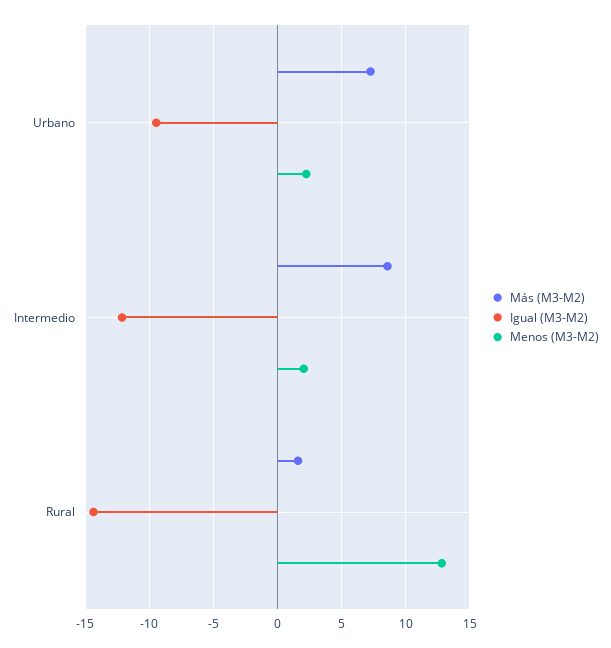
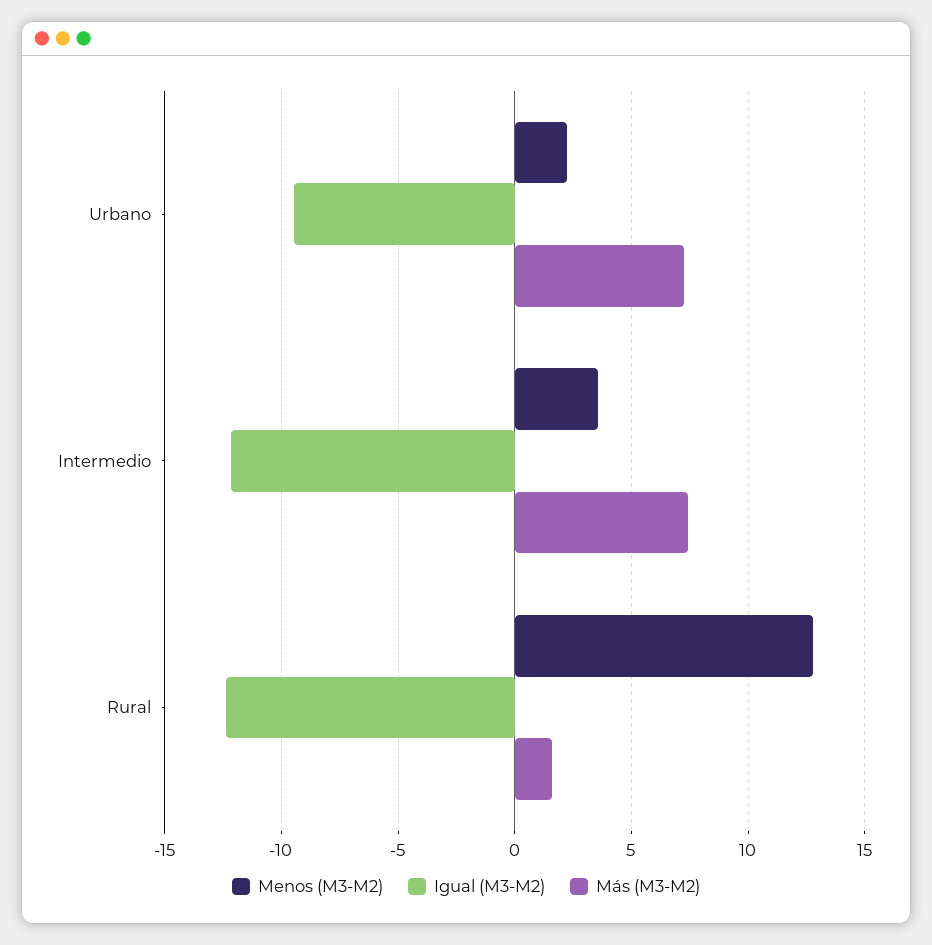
  {
    "Más (M3-M2)": {
      "Urbano": 7,
-     "Intermedio": 8.5,
+     "Intermedio": 7.5,
      "Rural": 1.5
    },
    "Igual (M3-M2)": {
      "Urbano": -9.5,
      "Intermedio": -12,
-     "Rural": -14.5
+     "Rural": -12.5
    },
    "Menos (M3-M2)": {
      "Urbano": 2,
-     "Intermedio": 2,
+     "Intermedio": 3.5,
      "Rural": 13
    }
  }

